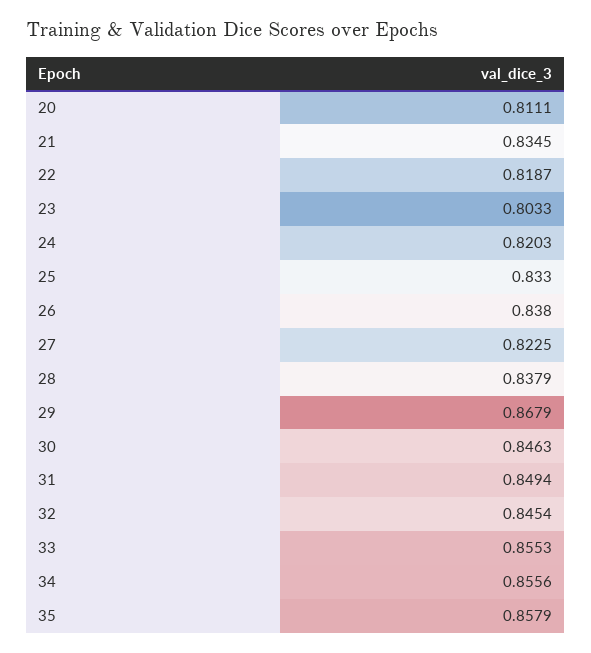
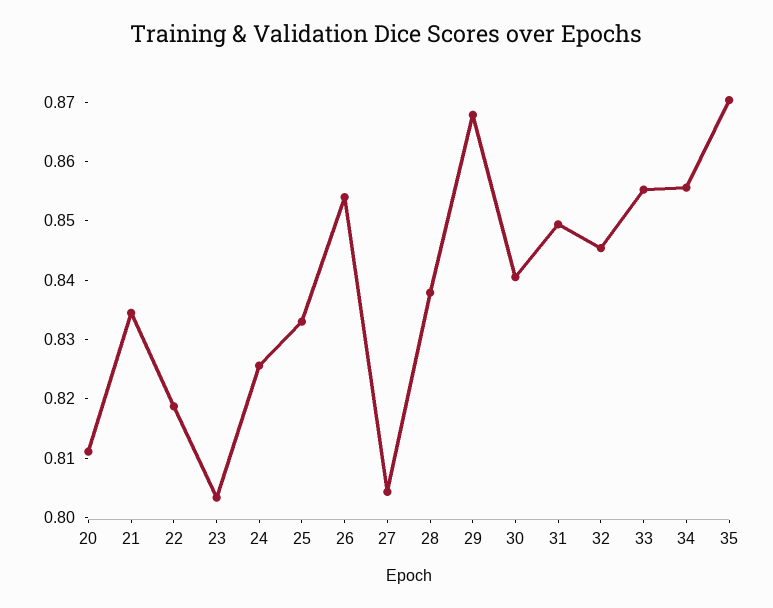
  {
    "20": 0.8111,
    "21": 0.8345,
    "22": 0.8187,
    "23": 0.8033,
-   "24": 0.8203,
+   "24": 0.826,
    "25": 0.833,
-   "26": 0.838,
+   "26": 0.854,
-   "27": 0.8225,
+   "27": 0.804,
    "28": 0.8379,
    "29": 0.8679,
-   "30": 0.8463,
+   "30": 0.84,
    "31": 0.8494,
    "32": 0.8454,
    "33": 0.8553,
    "34": 0.8556,
-   "35": 0.8579
+   "35": 0.87
  }

